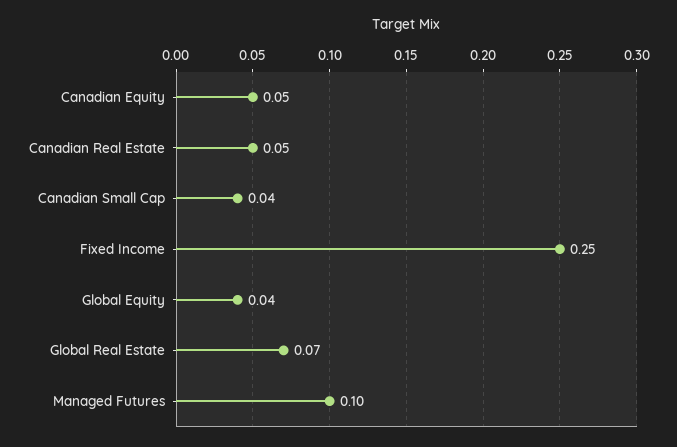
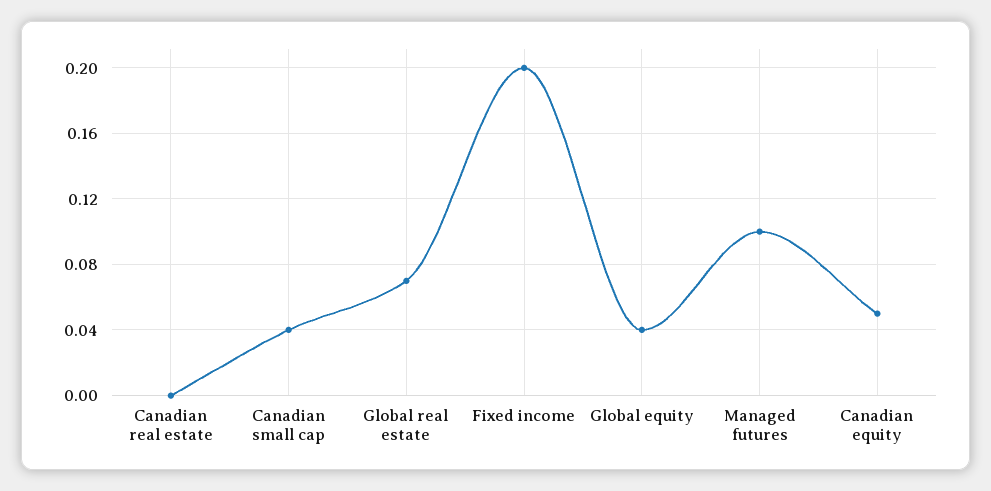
  {
    "Canadian Equity": 0.05,
-   "Canadian Real Estate": 0.05,
+   "Canadian Real Estate": 0,
    "Canadian Small Cap": 0.04,
-   "Fixed Income": 0.25,
+   "Fixed Income": 0.2,
    "Global Equity": 0.04,
    "Global Real Estate": 0.07,
    "Managed Futures": 0.1
  }

